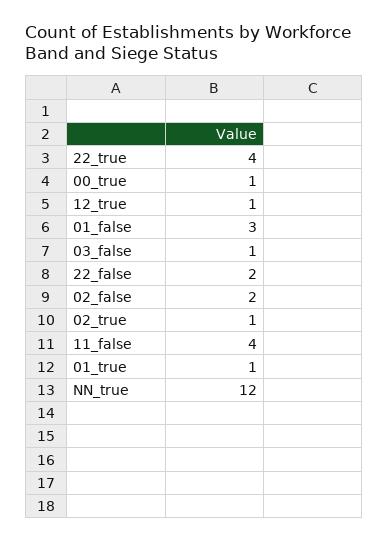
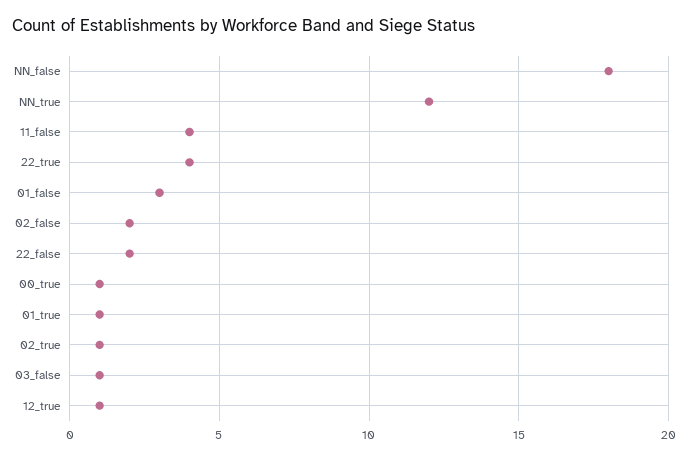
  {
    "22_true": 4,
    "00_true": 1,
    "12_true": 1,
    "01_false": 3,
    "03_false": 1,
    "22_false": 2,
    "02_false": 2,
    "02_true": 1,
    "11_false": 4,
    "01_true": 1,
-   "NN_true": 12
+   "NN_true": 12,
+   "NN_false": 18
  }

